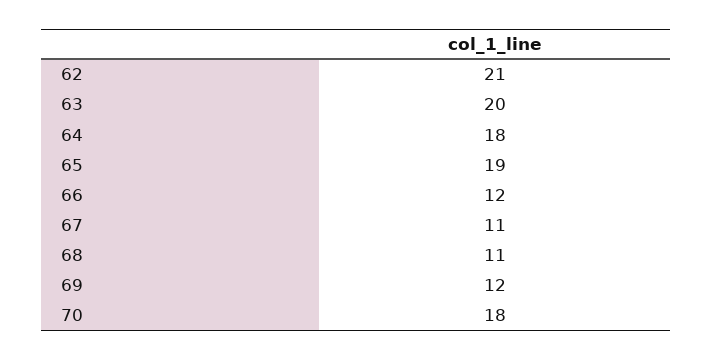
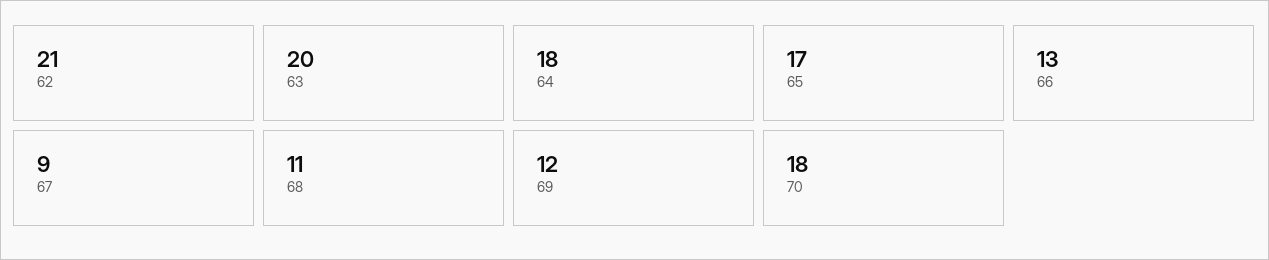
  {
    "62": 21,
    "63": 20,
    "64": 18,
-   "65": 19,
+   "65": 17,
-   "66": 12,
+   "66": 13,
-   "67": 11,
+   "67": 9,
    "68": 11,
    "69": 12,
    "70": 18
  }

